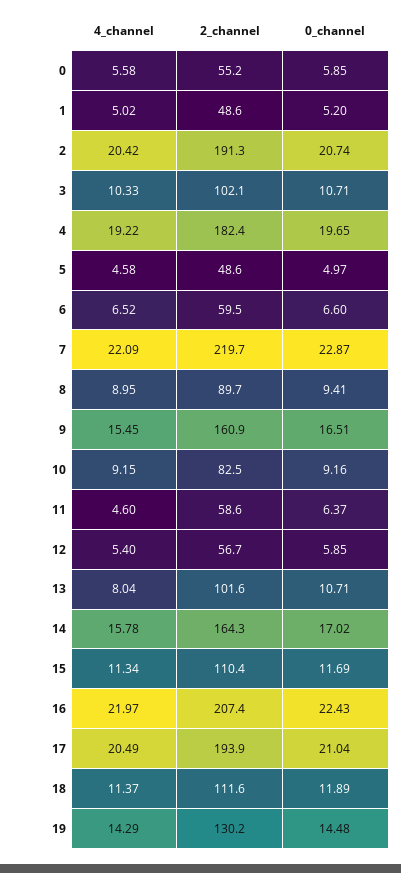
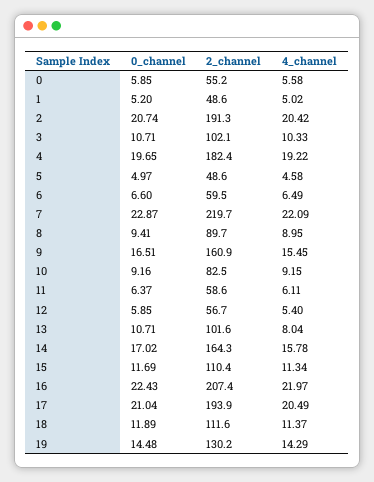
  {
    "4_channel": {
      "0": 5.58,
      "1": 5.02,
      "2": 20.42,
      "3": 10.33,
      "4": 19.22,
      "5": 4.58,
-     "6": 6.52,
+     "6": 6.49,
      "7": 22.09,
      "8": 8.95,
      "9": 15.45,
      "10": 9.15,
-     "11": 4.6,
+     "11": 6.11,
      "12": 5.4,
      "13": 8.04,
      "14": 15.78,
      "15": 11.34,
      "16": 21.97,
      "17": 20.49,
      "18": 11.37,
      "19": 14.29
    },
    "2_channel": {
      "0": 55.2,
      "1": 48.6,
      "2": 191.3,
      "3": 102.1,
      "4": 182.4,
      "5": 48.6,
      "6": 59.5,
      "7": 219.7,
      "8": 89.7,
      "9": 160.9,
      "10": 82.5,
      "11": 58.6,
      "12": 56.7,
      "13": 101.6,
      "14": 164.3,
      "15": 110.4,
      "16": 207.4,
      "17": 193.9,
      "18": 111.6,
      "19": 130.2
    },
    "0_channel": {
      "0": 5.85,
      "1": 5.2,
      "2": 20.74,
      "3": 10.71,
      "4": 19.65,
      "5": 4.97,
      "6": 6.6,
      "7": 22.87,
      "8": 9.41,
      "9": 16.51,
      "10": 9.16,
      "11": 6.37,
      "12": 5.85,
      "13": 10.71,
      "14": 17.02,
      "15": 11.69,
      "16": 22.43,
      "17": 21.04,
      "18": 11.89,
      "19": 14.48
    }
  }

